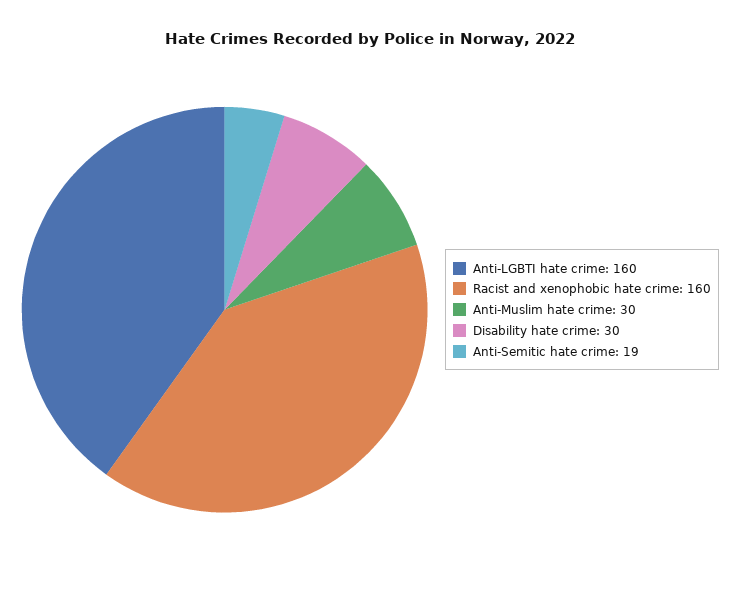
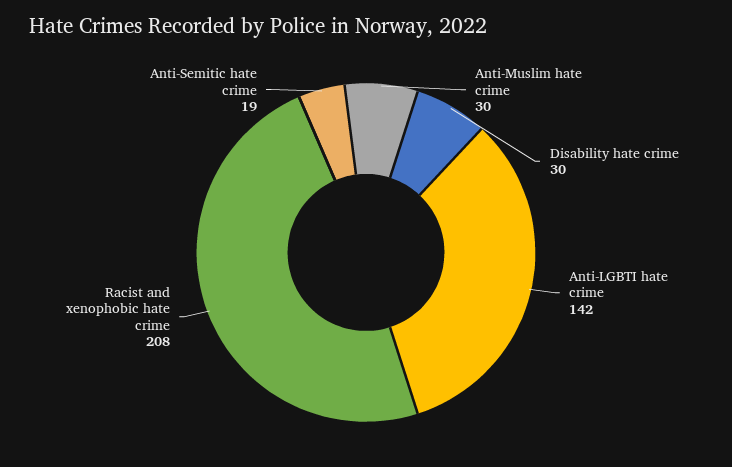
  {
-   "Anti-LGBTI hate crime": 160,
+   "Anti-LGBTI hate crime": 142,
-   "Racist and xenophobic hate crime": 160,
+   "Racist and xenophobic hate crime": 208,
    "Anti-Muslim hate crime": 30,
    "Disability hate crime": 30,
    "Anti-Semitic hate crime": 19
  }

